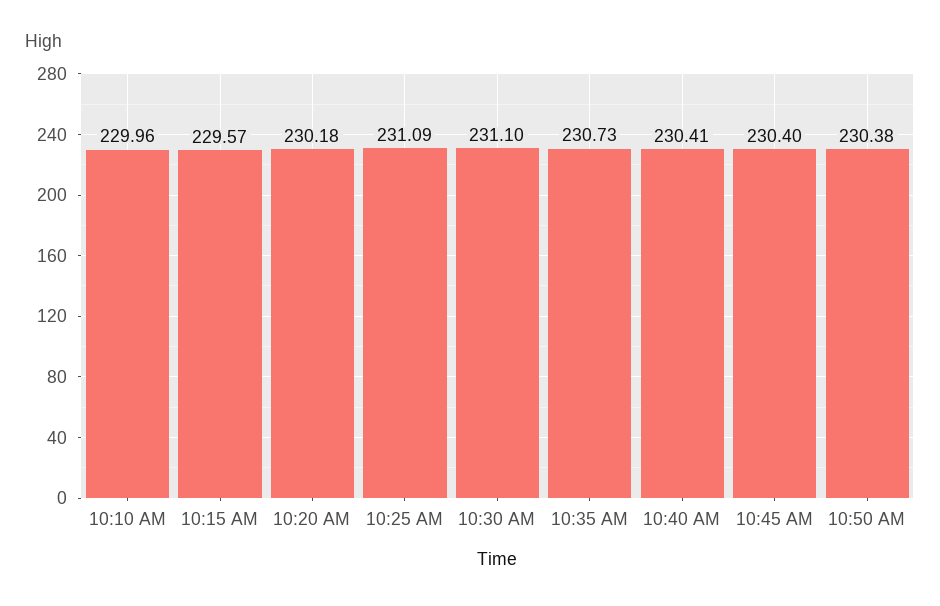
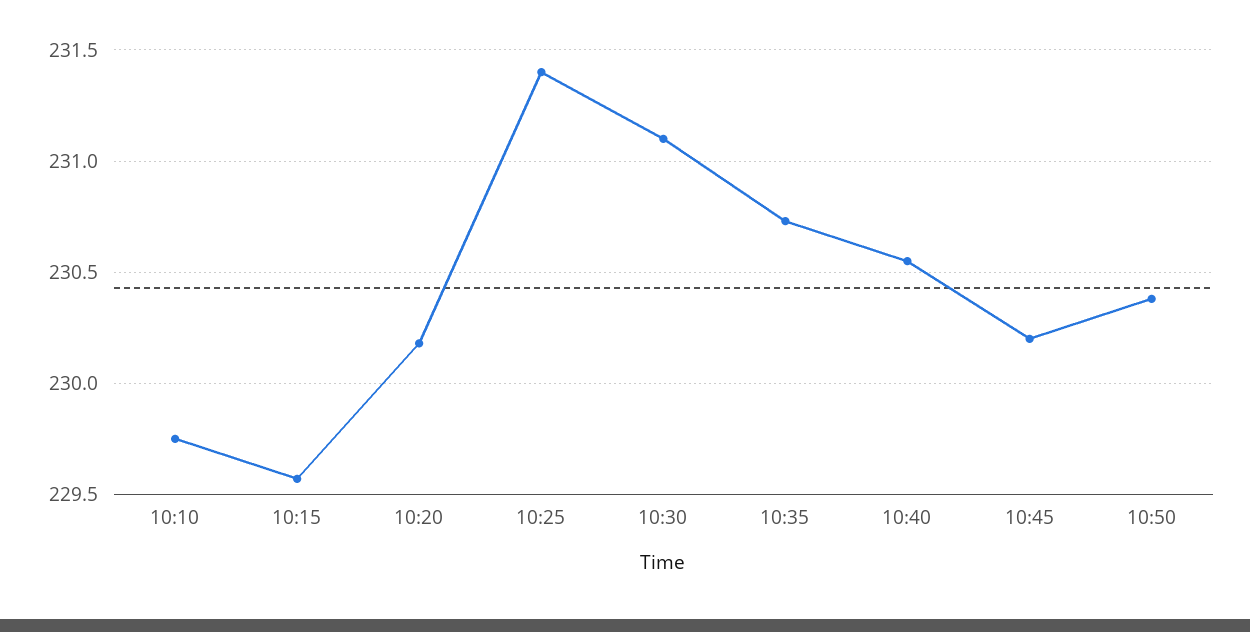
  {
-   "10:10 AM": 229.96,
+   "10:10 AM": 229.75,
    "10:15 AM": 229.57,
    "10:20 AM": 230.18,
-   "10:25 AM": 231.09,
+   "10:25 AM": 231.4,
    "10:30 AM": 231.1,
    "10:35 AM": 230.73,
-   "10:40 AM": 230.41,
+   "10:40 AM": 230.55,
-   "10:45 AM": 230.4,
+   "10:45 AM": 230.2,
    "10:50 AM": 230.38
  }

